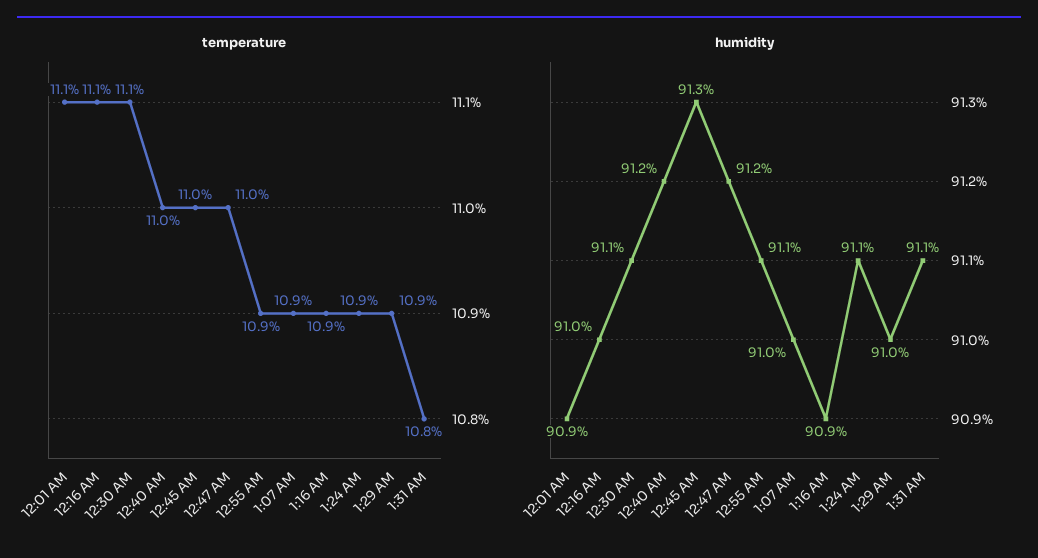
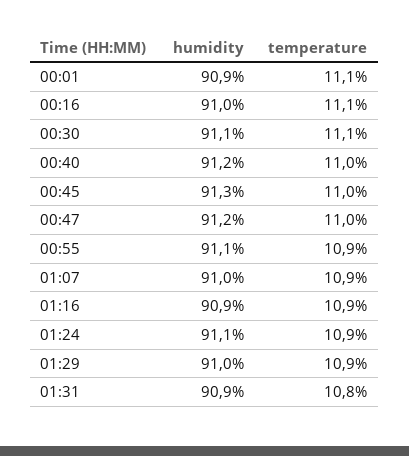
  {
    "temperature": {
      "12:01 AM": 11.1,
      "12:16 AM": 11.1,
      "12:30 AM": 11.1,
      "12:40 AM": 11,
      "12:45 AM": 11,
      "12:47 AM": 11,
      "12:55 AM": 10.9,
      "1:07 AM": 10.9,
      "1:16 AM": 10.9,
      "1:24 AM": 10.9,
      "1:29 AM": 10.9,
      "1:31 AM": 10.8
    },
    "humidity": {
      "12:01 AM": 90.9,
      "12:16 AM": 91,
      "12:30 AM": 91.1,
      "12:40 AM": 91.2,
      "12:45 AM": 91.3,
      "12:47 AM": 91.2,
      "12:55 AM": 91.1,
      "1:07 AM": 91,
      "1:16 AM": 90.9,
      "1:24 AM": 91.1,
      "1:29 AM": 91,
-     "1:31 AM": 91.1
+     "1:31 AM": 90.9
    }
  }

